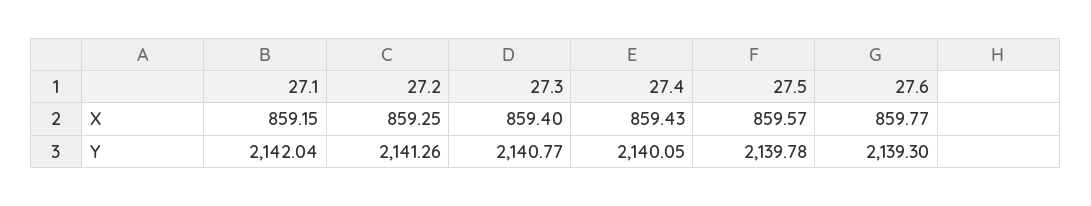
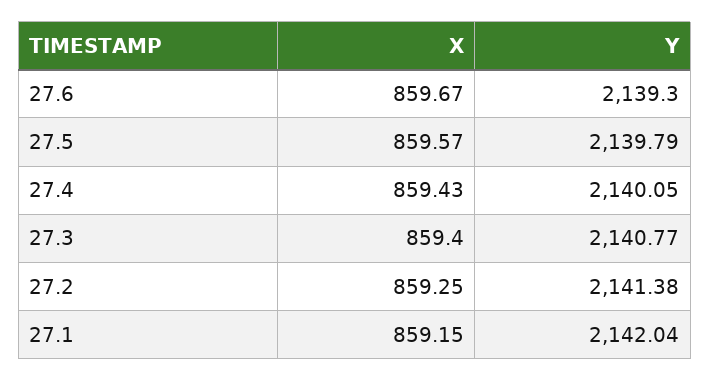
  {
    "27.1": {
      "X": 859.15,
      "Y": 2142.04
    },
    "27.2": {
      "X": 859.25,
-     "Y": 2141.26
+     "Y": 2141.38
    },
    "27.3": {
      "X": 859.4,
      "Y": 2140.77
    },
    "27.4": {
      "X": 859.43,
      "Y": 2140.05
    },
    "27.5": {
      "X": 859.57,
-     "Y": 2139.78
+     "Y": 2139.79
    },
    "27.6": {
-     "X": 859.77,
+     "X": 859.67,
      "Y": 2139.3
    }
  }

